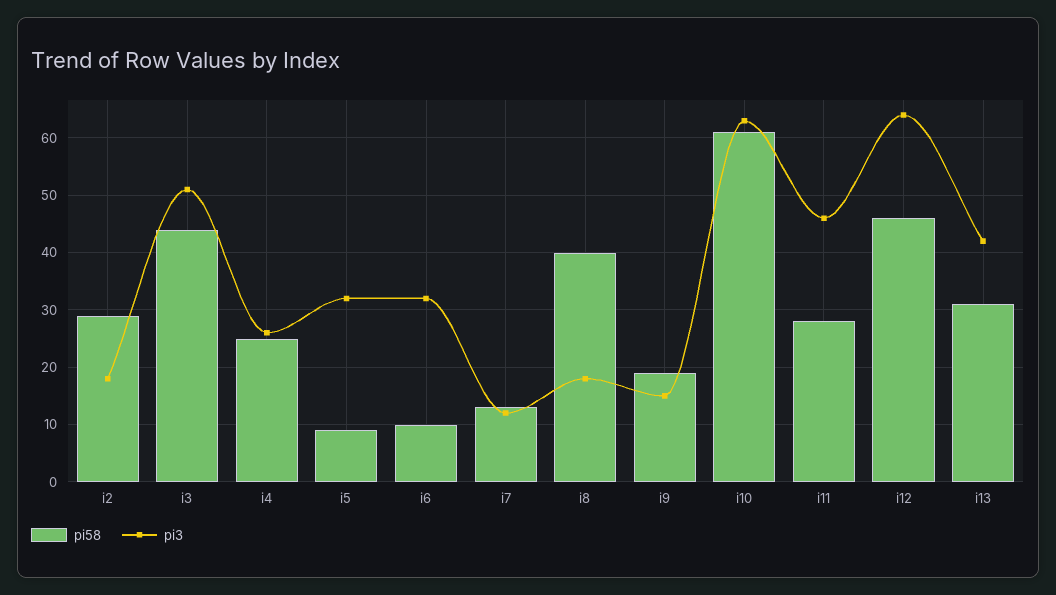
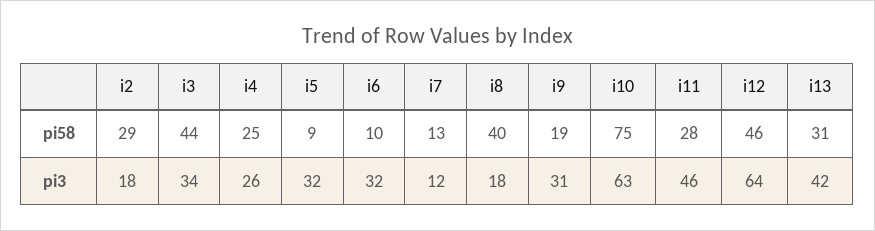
  {
    "pi58": {
      "i2": 29,
      "i3": 44,
      "i4": 25,
      "i5": 9,
      "i6": 10,
      "i7": 13,
      "i8": 40,
      "i9": 19,
-     "i10": 60,
+     "i10": 75,
      "i11": 28,
      "i12": 46,
      "i13": 31
    },
    "pi3": {
      "i2": 18,
-     "i3": 50,
+     "i3": 34,
      "i4": 26,
      "i5": 32,
      "i6": 32,
      "i7": 12,
      "i8": 18,
-     "i9": 15,
+     "i9": 31,
      "i10": 63,
      "i11": 46,
      "i12": 64,
      "i13": 42
    }
  }

